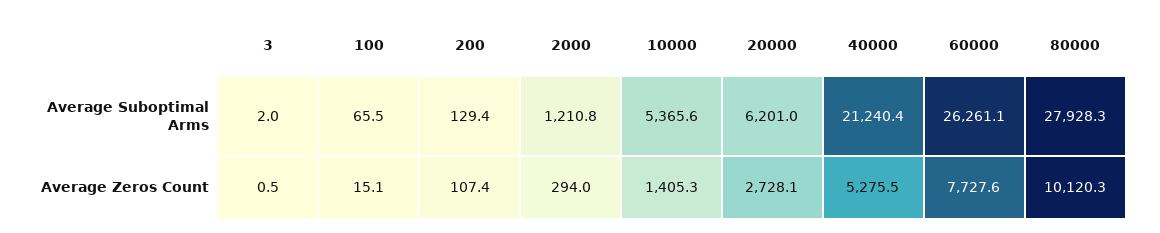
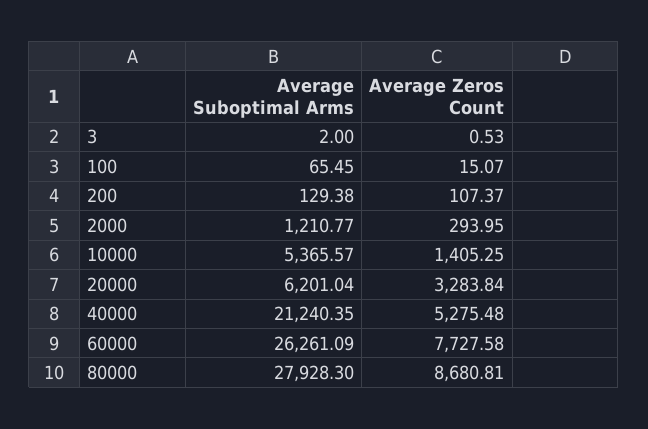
  {
    "3": {
      "Average Suboptimal Arms": 2,
      "Average Zeros Count": 0.53
    },
    "100": {
      "Average Suboptimal Arms": 65.45,
      "Average Zeros Count": 15.07
    },
    "200": {
      "Average Suboptimal Arms": 129.38,
      "Average Zeros Count": 107.37
    },
    "2000": {
      "Average Suboptimal Arms": 1210.77,
      "Average Zeros Count": 293.95
    },
    "10000": {
      "Average Suboptimal Arms": 5365.57,
      "Average Zeros Count": 1405.25
    },
    "20000": {
      "Average Suboptimal Arms": 6201.04,
-     "Average Zeros Count": 2728.1
+     "Average Zeros Count": 3283.84
    },
    "40000": {
      "Average Suboptimal Arms": 21240.35,
      "Average Zeros Count": 5275.48
    },
    "60000": {
      "Average Suboptimal Arms": 26261.09,
      "Average Zeros Count": 7727.58
    },
    "80000": {
      "Average Suboptimal Arms": 27928.3,
-     "Average Zeros Count": 10120.3
+     "Average Zeros Count": 8680.81
    }
  }

